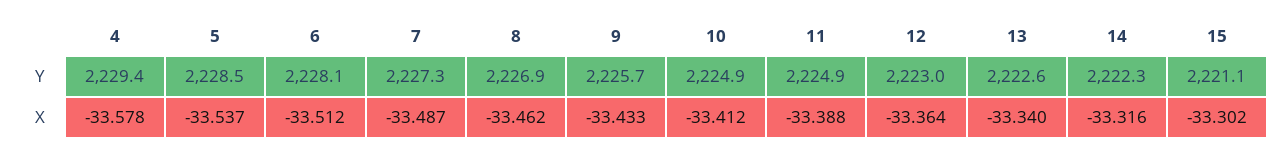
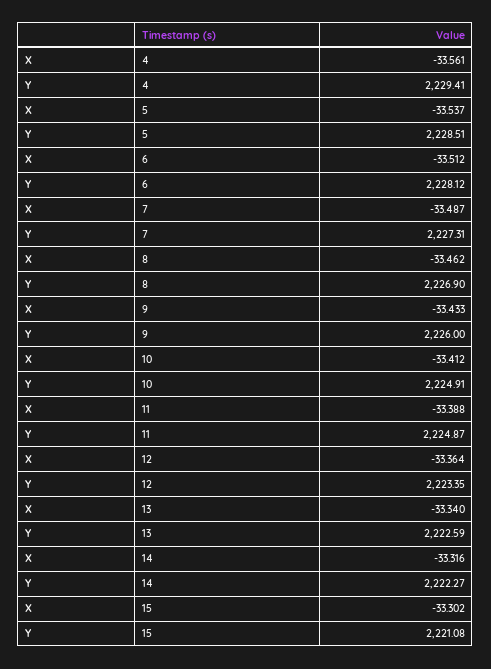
  {
    "4": {
      "Y": 2229.41,
-     "X": -33.578
+     "X": -33.561
    },
    "5": {
      "Y": 2228.51,
      "X": -33.537
    },
    "6": {
      "Y": 2228.12,
      "X": -33.512
    },
    "7": {
      "Y": 2227.31,
      "X": -33.487
    },
    "8": {
      "Y": 2226.9,
      "X": -33.462
    },
    "9": {
-     "Y": 2225.7,
+     "Y": 2226,
      "X": -33.433
    },
    "10": {
      "Y": 2224.91,
      "X": -33.412
    },
    "11": {
      "Y": 2224.87,
      "X": -33.388
    },
    "12": {
-     "Y": 2223,
+     "Y": 2223.35,
      "X": -33.364
    },
    "13": {
      "Y": 2222.59,
      "X": -33.34
    },
    "14": {
      "Y": 2222.27,
      "X": -33.316
    },
    "15": {
      "Y": 2221.08,
      "X": -33.302
    }
  }

